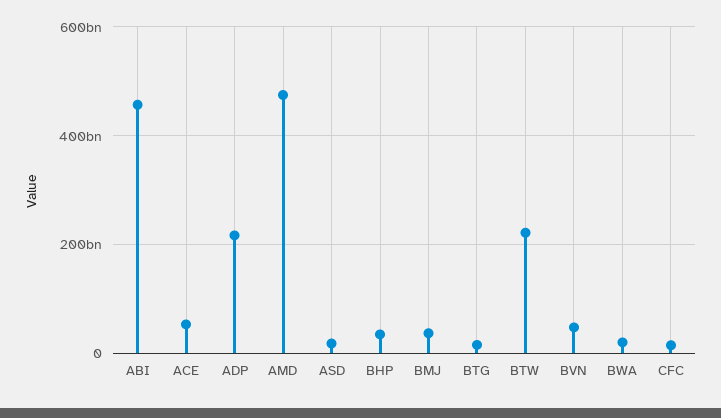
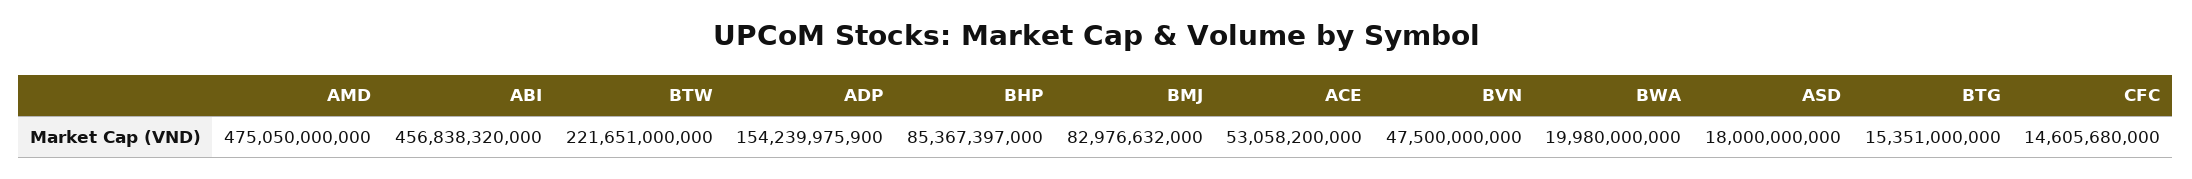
  {
    "ABI": 456838320000,
    "ACE": 53058200000,
-   "ADP": 220000000000,
+   "ADP": 154239975900,
    "AMD": 475050000000,
    "ASD": 18000000000,
-   "BHP": 40000000000,
+   "BHP": 85367397000,
-   "BMJ": 40000000000,
+   "BMJ": 82976632000,
    "BTG": 15351000000,
    "BTW": 221651000000,
    "BVN": 47500000000,
    "BWA": 19980000000,
    "CFC": 14605680000
  }

